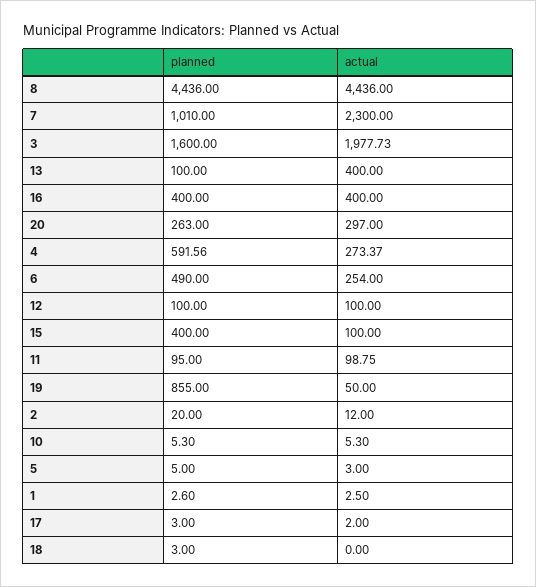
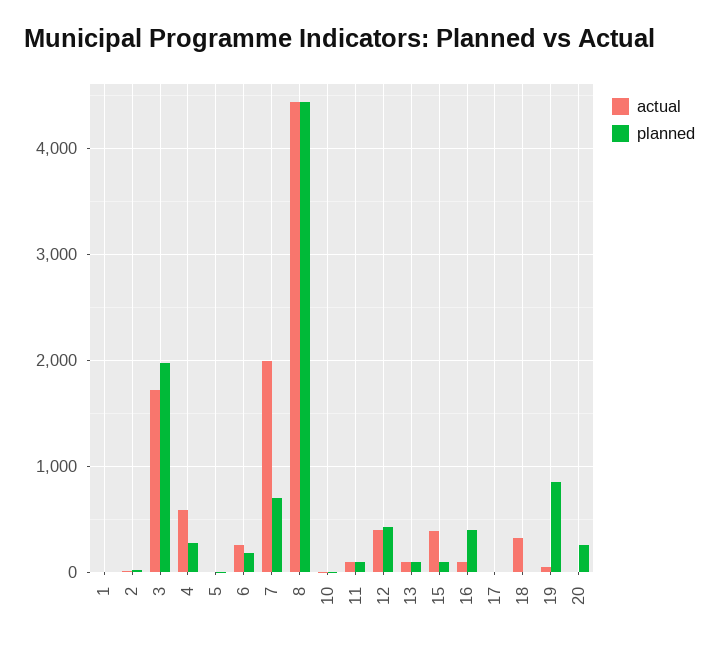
  {
    "planned": {
      "8": 4436,
-     "7": 1010,
+     "7": 700,
-     "3": 1600,
+     "3": 2000,
      "13": 100,
      "16": 400,
      "20": 263,
-     "4": 591.56,
+     "4": 300,
-     "6": 490,
+     "6": 200,
-     "12": 100,
+     "12": 400,
-     "15": 400,
+     "15": 100,
      "11": 95,
      "19": 855,
      "2": 20,
      "10": 5.3,
      "5": 5,
      "1": 2.6,
      "17": 3,
      "18": 3
    },
    "actual": {
      "8": 4436,
-     "7": 2300,
+     "7": 2000,
-     "3": 1977.73,
+     "3": 1700,
-     "13": 400,
+     "13": 100,
-     "16": 400,
+     "16": 100,
-     "20": 297,
+     "20": 0,
-     "4": 273.37,
+     "4": 600,
      "6": 254,
-     "12": 100,
+     "12": 400,
-     "15": 100,
+     "15": 400,
      "11": 98.75,
      "19": 50,
      "2": 12,
      "10": 5.3,
      "5": 3,
      "1": 2.5,
      "17": 2,
-     "18": 0
+     "18": 300
    }
  }

